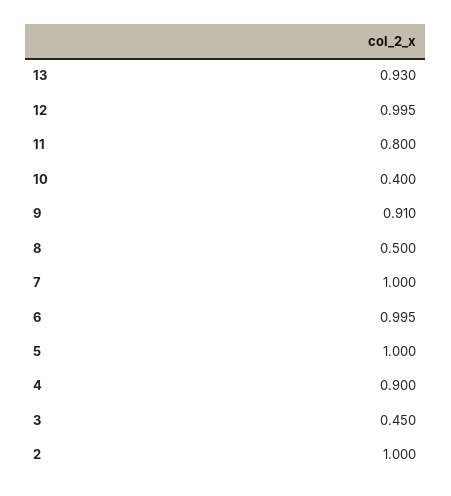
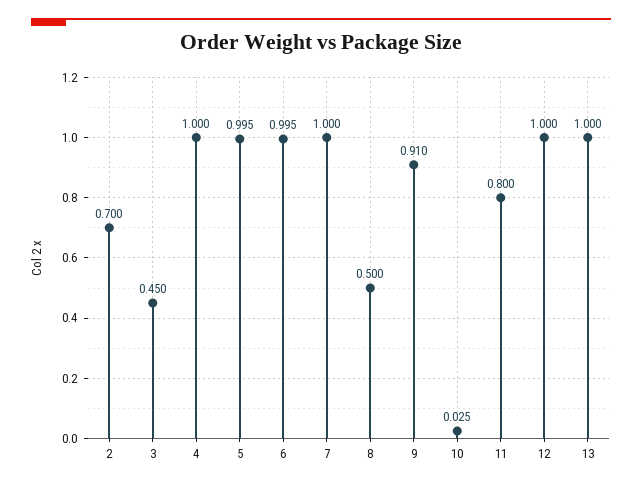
  {
-   "13": 0.93,
+   "13": 1,
-   "12": 0.995,
+   "12": 1,
    "11": 0.8,
-   "10": 0.4,
+   "10": 0.025,
    "9": 0.91,
    "8": 0.5,
    "7": 1,
    "6": 0.995,
-   "5": 1,
+   "5": 0.995,
-   "4": 0.9,
+   "4": 1,
    "3": 0.45,
-   "2": 1
+   "2": 0.7
  }

